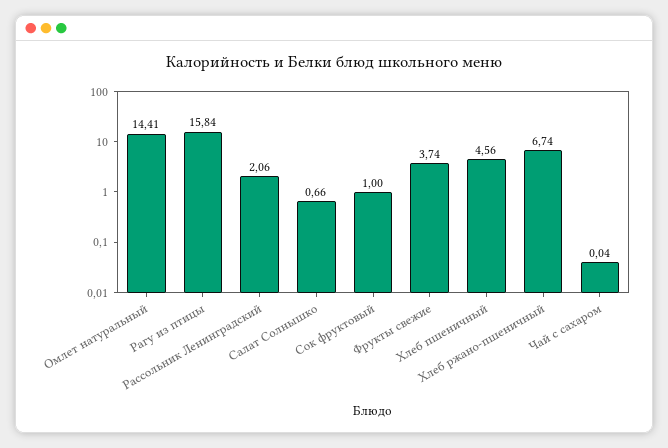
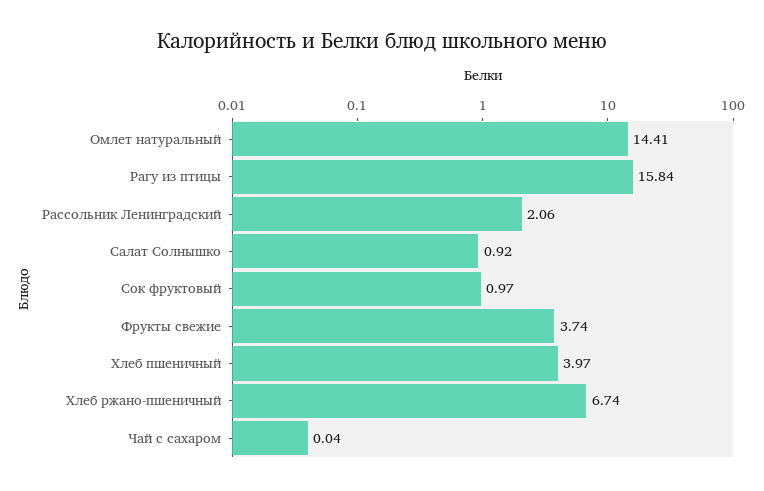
  {
    "Омлет натуральный": 14.41,
    "Рагу из птицы": 15.84,
    "Рассольник Ленинградский": 2.06,
-   "Салат Солнышко": 0.66,
+   "Салат Солнышко": 0.92,
-   "Сок фруктовый": 1,
+   "Сок фруктовый": 0.97,
    "Фрукты свежие": 3.74,
-   "Хлеб пшеничный": 4.56,
+   "Хлеб пшеничный": 3.97,
    "Хлеб ржано-пшеничный": 6.74,
    "Чай с сахаром": 0.04
  }

